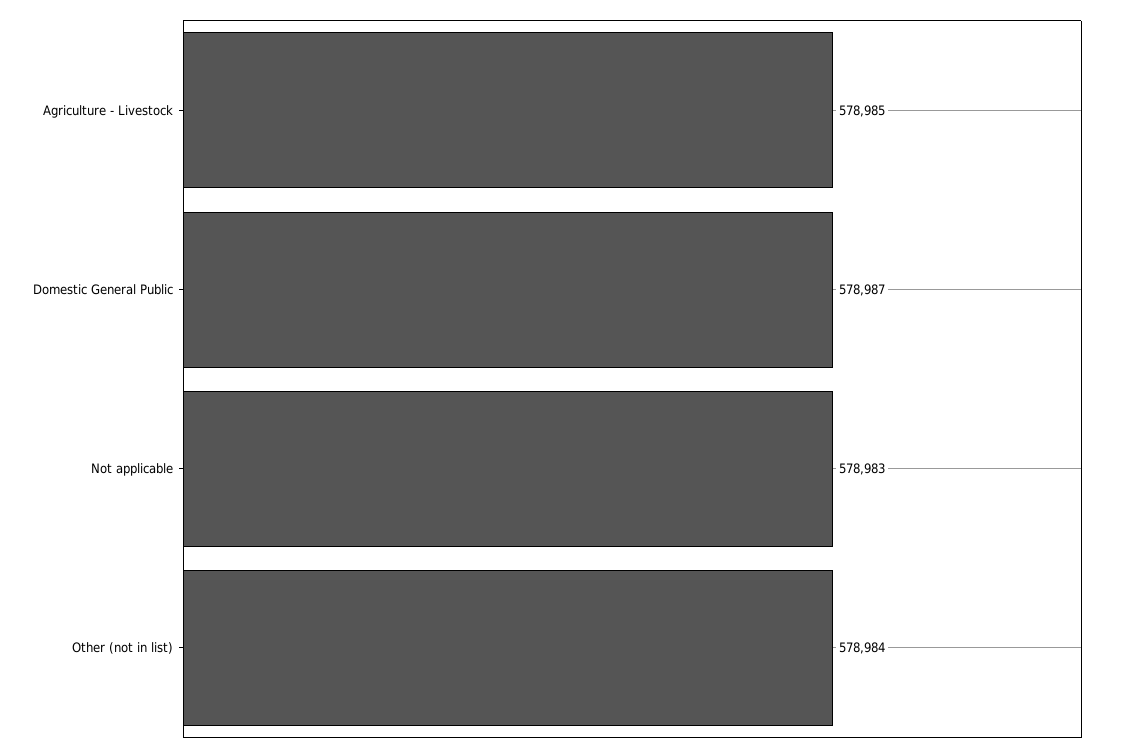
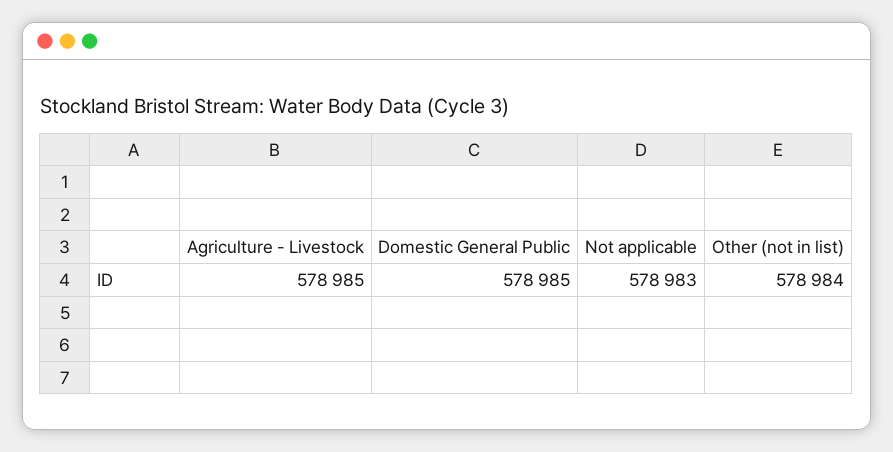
  {
    "Agriculture - Livestock": 578985,
-   "Domestic General Public": 578987,
+   "Domestic General Public": 578985,
    "Not applicable": 578983,
    "Other (not in list)": 578984
  }

